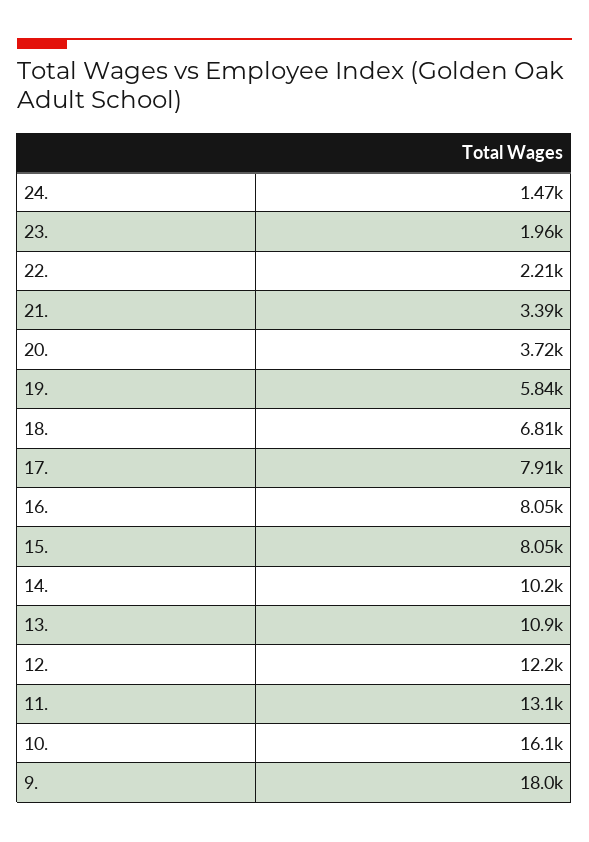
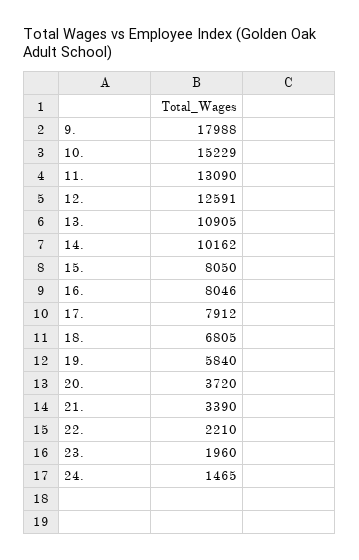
  {
    "24.": 1465,
    "23.": 1960,
    "22.": 2210,
    "21.": 3390,
    "20.": 3720,
    "19.": 5840,
    "18.": 6805,
    "17.": 7912,
    "16.": 8046,
    "15.": 8050,
    "14.": 10162,
    "13.": 10905,
-   "12.": 12200,
+   "12.": 12591,
    "11.": 13090,
-   "10.": 16100,
+   "10.": 15229,
    "9.": 17988
  }

